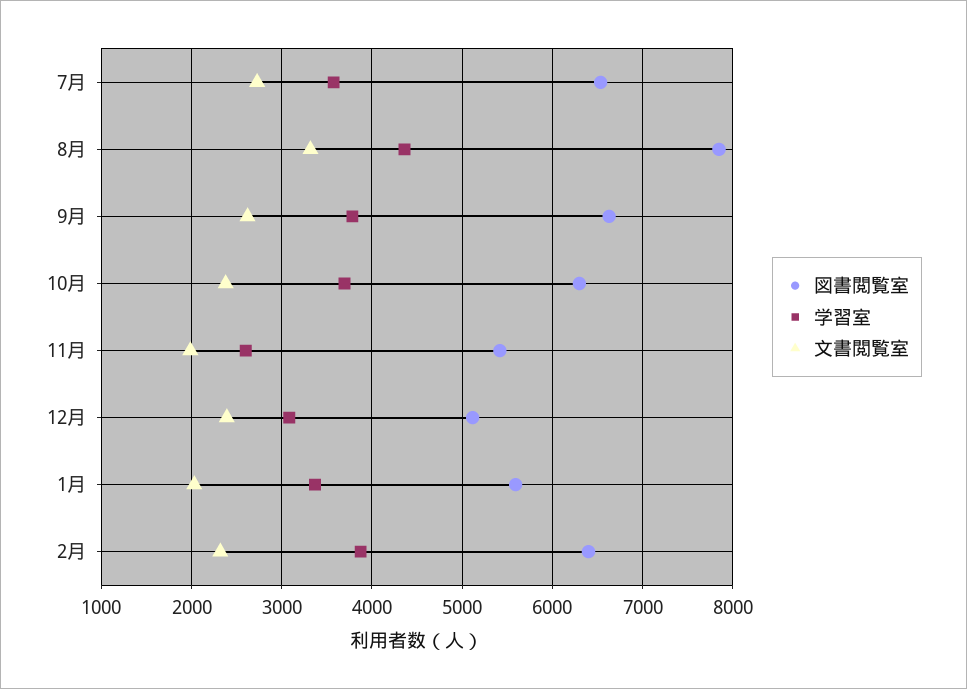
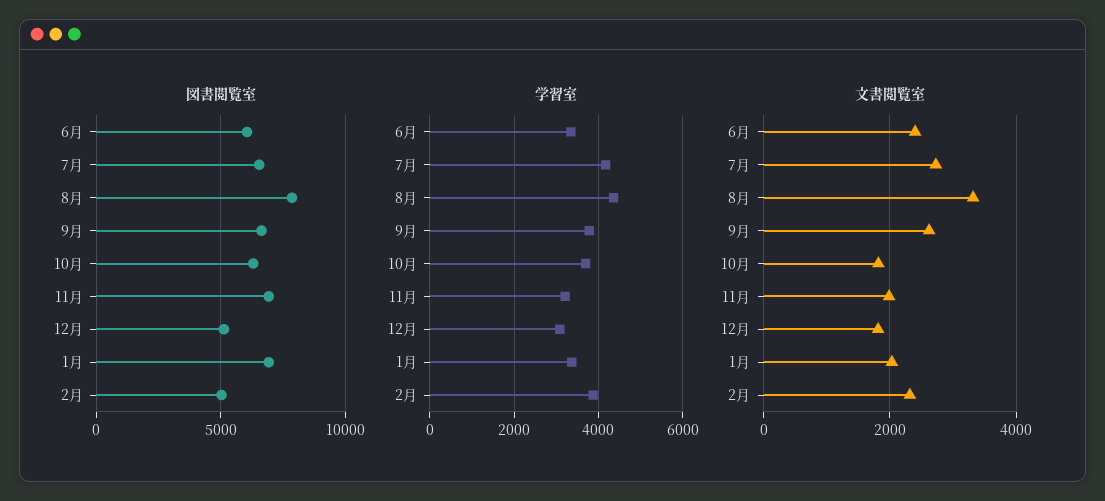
  {
    "図書閲覧室": {
      "7月": 6500,
      "8月": 7800,
      "9月": 6600,
      "10月": 6300,
-     "11月": 5400,
+     "11月": 7000,
      "12月": 5100,
-     "1月": 5600,
+     "1月": 7000,
-     "2月": 6400
+     "2月": 5000,
+     "6月": 6000
    },
    "学習室": {
-     "7月": 3600,
+     "7月": 4200,
      "8月": 4400,
      "9月": 3800,
      "10月": 3700,
-     "11月": 2600,
+     "11月": 3200,
      "12月": 3100,
      "1月": 3400,
-     "2月": 3900
+     "2月": 3900,
+     "6月": 3400
    },
    "文書閲覧室": {
      "7月": 2700,
      "8月": 3300,
      "9月": 2600,
-     "10月": 2400,
+     "10月": 1800,
      "11月": 2000,
-     "12月": 2400,
+     "12月": 1800,
      "1月": 2000,
-     "2月": 2300
+     "2月": 2300,
+     "6月": 2400
    }
  }

